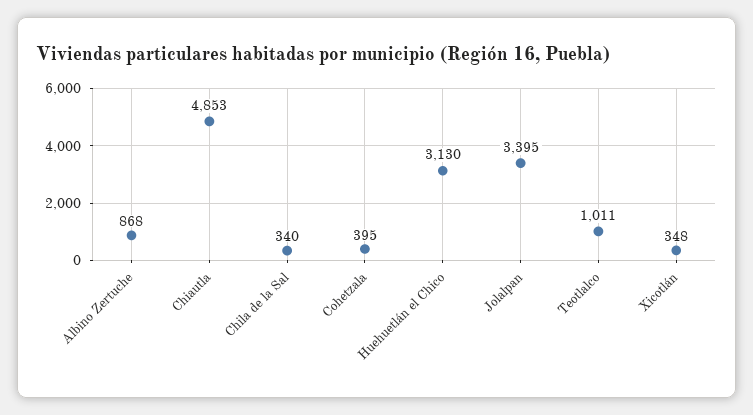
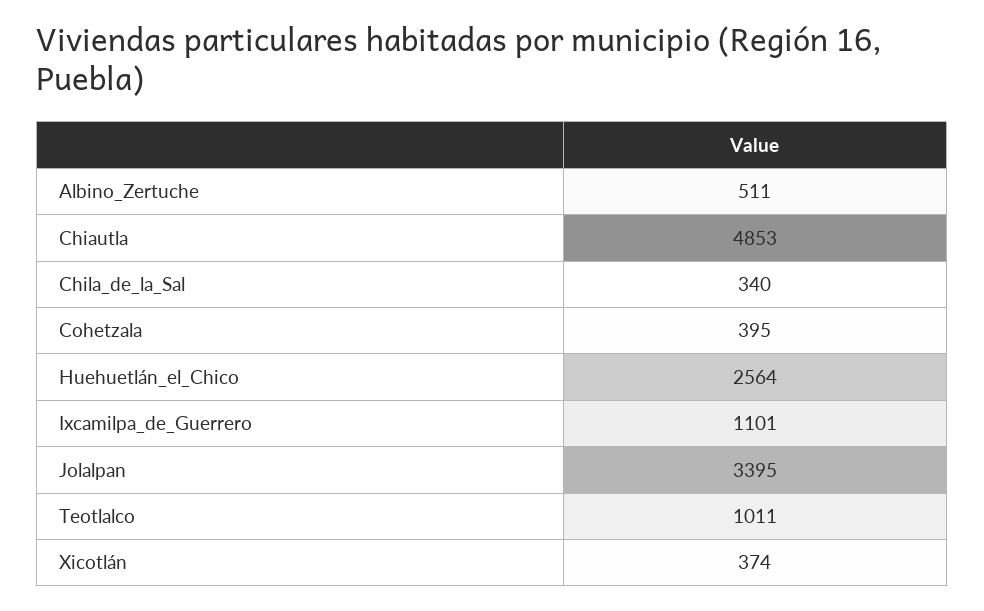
  {
-   "Albino Zertuche": 868,
+   "Albino Zertuche": 511,
    "Chiautla": 4853,
    "Chila de la Sal": 340,
    "Cohetzala": 395,
-   "Huehuetlán el Chico": 3130,
+   "Huehuetlán el Chico": 2564,
    "Jolalpan": 3395,
    "Teotlalco": 1011,
-   "Xicotlán": 348
+   "Xicotlán": 374,
+   "Ixcamilpa_de_Guerrero": 1101
  }

